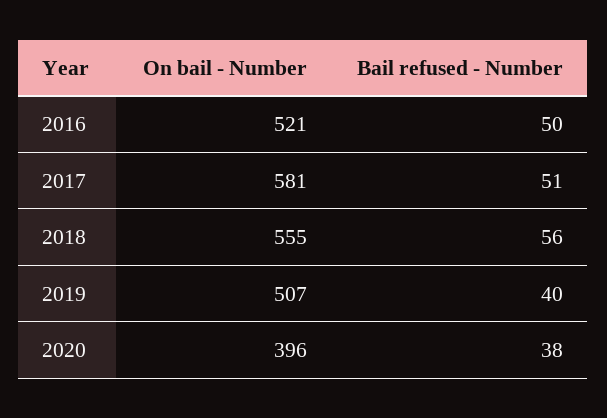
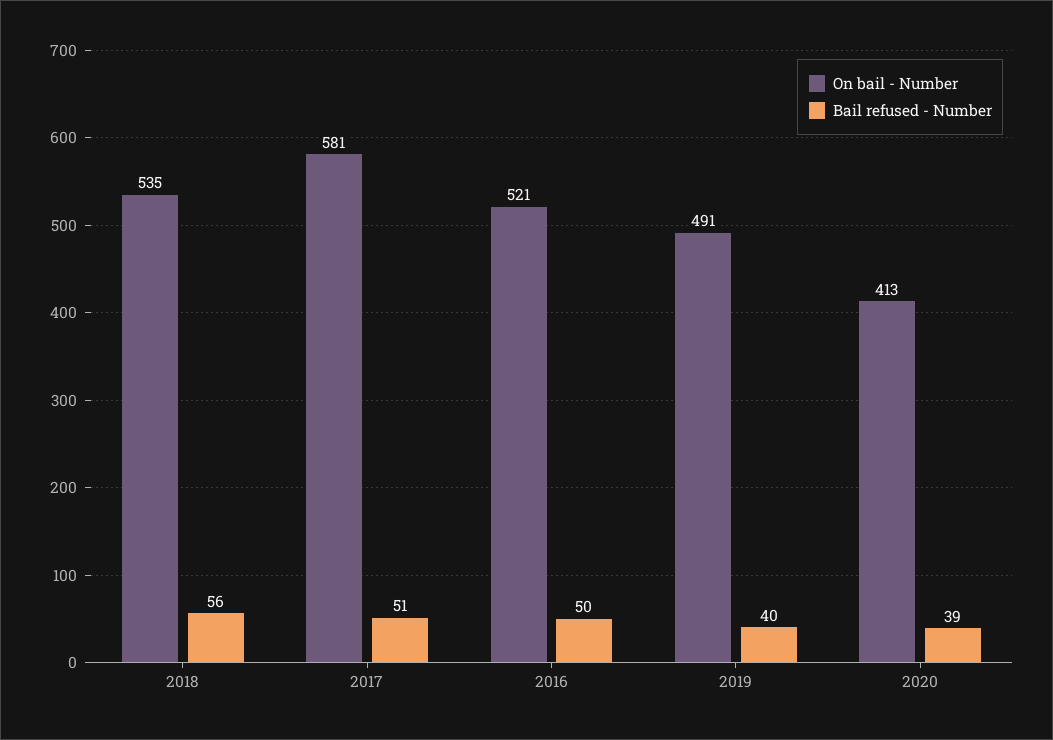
  {
    "On bail - Number": {
      "2016": 521,
      "2017": 581,
-     "2018": 555,
+     "2018": 535,
-     "2019": 507,
+     "2019": 491,
-     "2020": 396
+     "2020": 413
    },
    "Bail refused - Number": {
      "2016": 50,
      "2017": 51,
      "2018": 56,
      "2019": 40,
-     "2020": 38
+     "2020": 39
    }
  }

